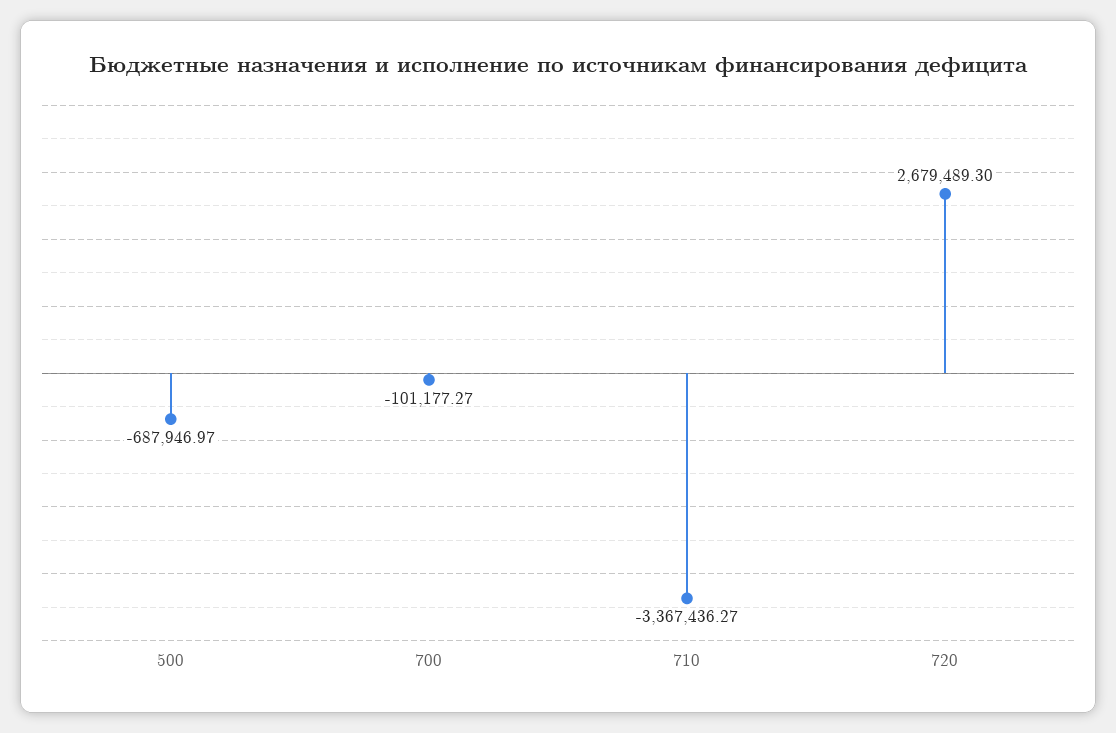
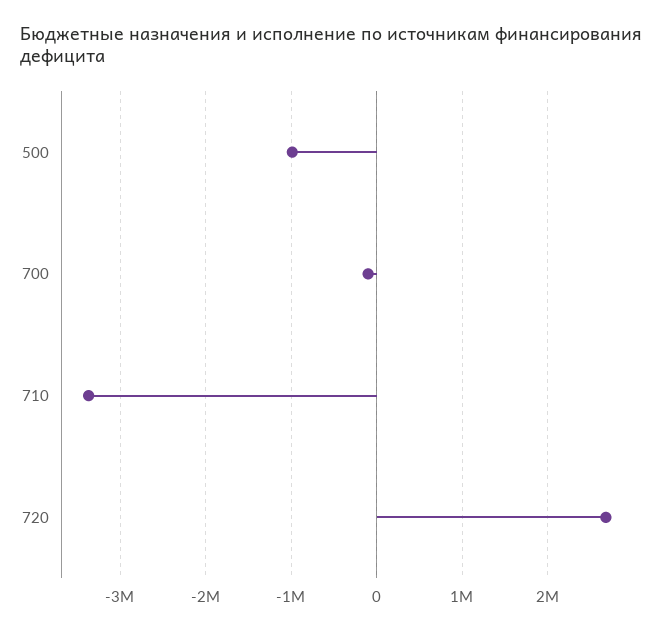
  {
-   "500": -687946.97,
+   "500": -1000000,
    "700": -101177.27,
    "710": -3367436.27,
    "720": 2679489.3
  }

